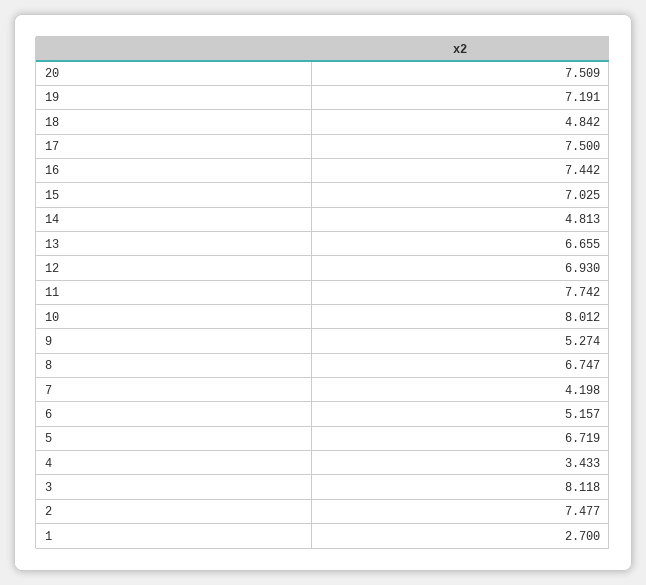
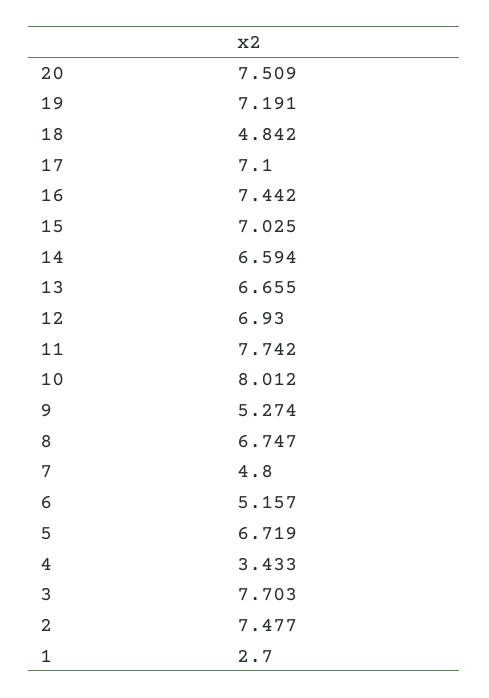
  {
    "20": 7.509,
    "19": 7.191,
    "18": 4.842,
-   "17": 7.5,
+   "17": 7.1,
    "16": 7.442,
    "15": 7.025,
-   "14": 4.813,
+   "14": 6.594,
    "13": 6.655,
    "12": 6.93,
    "11": 7.742,
    "10": 8.012,
    "9": 5.274,
    "8": 6.747,
-   "7": 4.198,
+   "7": 4.8,
    "6": 5.157,
    "5": 6.719,
    "4": 3.433,
-   "3": 8.118,
+   "3": 7.703,
    "2": 7.477,
    "1": 2.7
  }

